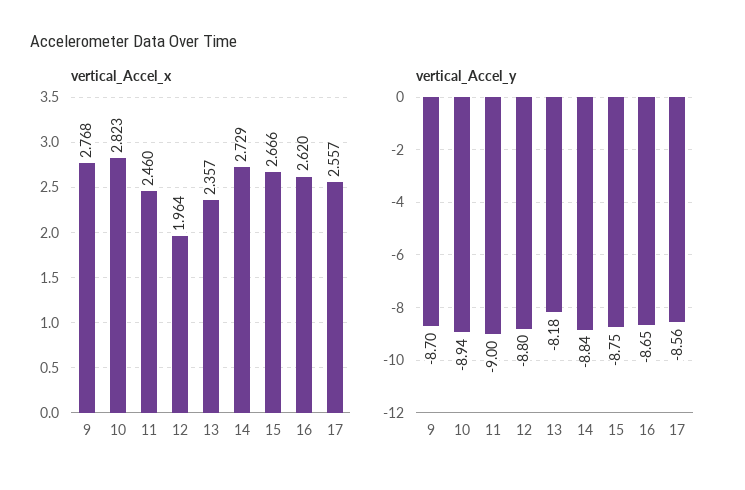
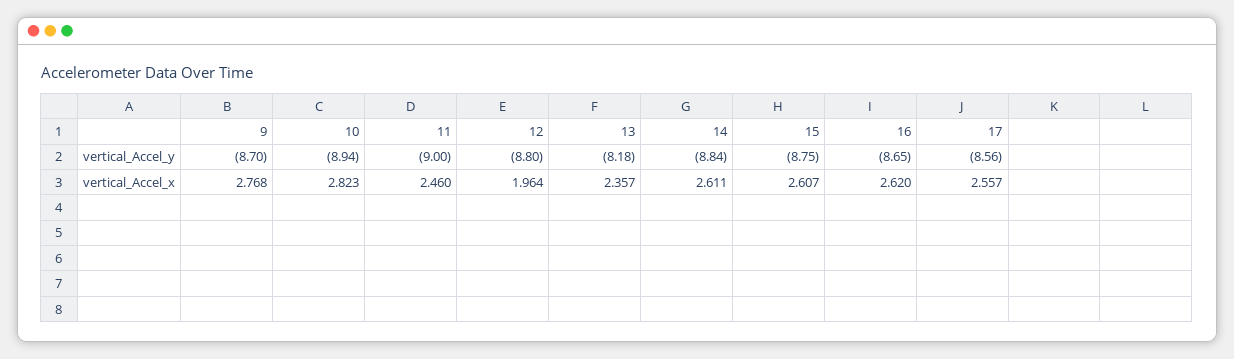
  {
    "vertical_Accel_x": {
      "9": 2.768,
      "10": 2.823,
      "11": 2.46,
      "12": 1.964,
      "13": 2.357,
-     "14": 2.729,
+     "14": 2.611,
-     "15": 2.666,
+     "15": 2.607,
      "16": 2.62,
      "17": 2.557
    },
    "vertical_Accel_y": {
      "9": -8.7,
      "10": -8.94,
      "11": -9,
      "12": -8.8,
      "13": -8.18,
      "14": -8.84,
      "15": -8.75,
      "16": -8.65,
      "17": -8.56
    }
  }

